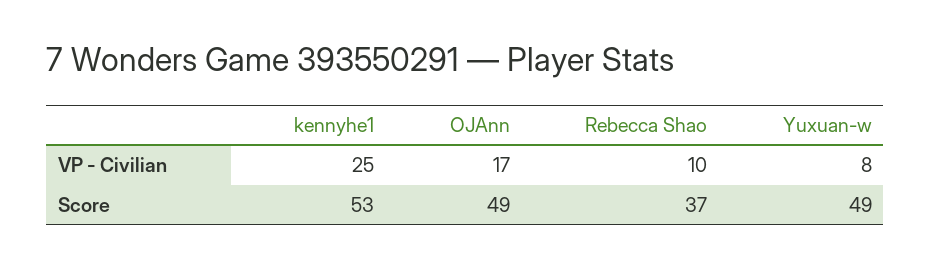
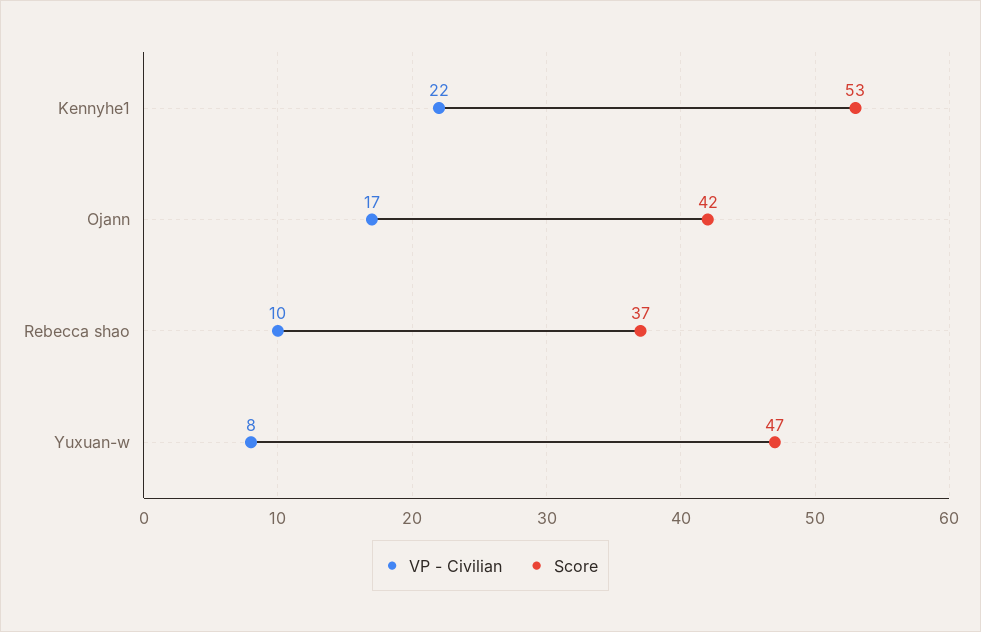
  {
    "VP - Civilian": {
-     "kennyhe1": 25,
+     "kennyhe1": 22,
      "OJAnn": 17,
      "Rebecca Shao": 10,
      "Yuxuan-w": 8
    },
    "Score": {
      "kennyhe1": 53,
-     "OJAnn": 49,
+     "OJAnn": 42,
      "Rebecca Shao": 37,
-     "Yuxuan-w": 49
+     "Yuxuan-w": 47
    }
  }

